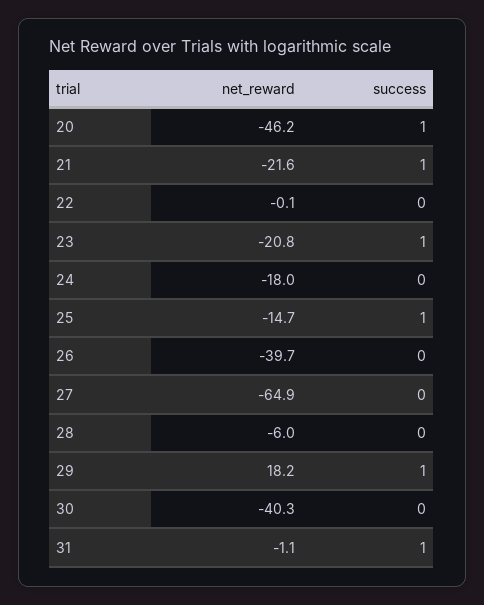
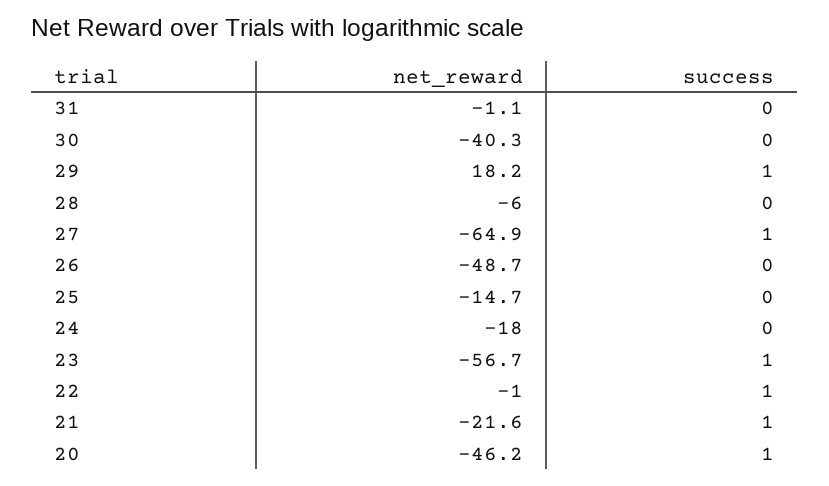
  {
    "net_reward": {
      "20": -46.2,
      "21": -21.6,
-     "22": -0.1,
+     "22": -1,
-     "23": -20.8,
+     "23": -56.7,
      "24": -18,
      "25": -14.7,
-     "26": -39.7,
+     "26": -48.7,
      "27": -64.9,
      "28": -6,
      "29": 18.2,
      "30": -40.3,
      "31": -1.1
    },
    "success": {
      "20": 1,
      "21": 1,
-     "22": 0,
+     "22": 1,
      "23": 1,
      "24": 0,
-     "25": 1,
+     "25": 0,
      "26": 0,
-     "27": 0,
+     "27": 1,
      "28": 0,
      "29": 1,
      "30": 0,
-     "31": 1
+     "31": 0
    }
  }

